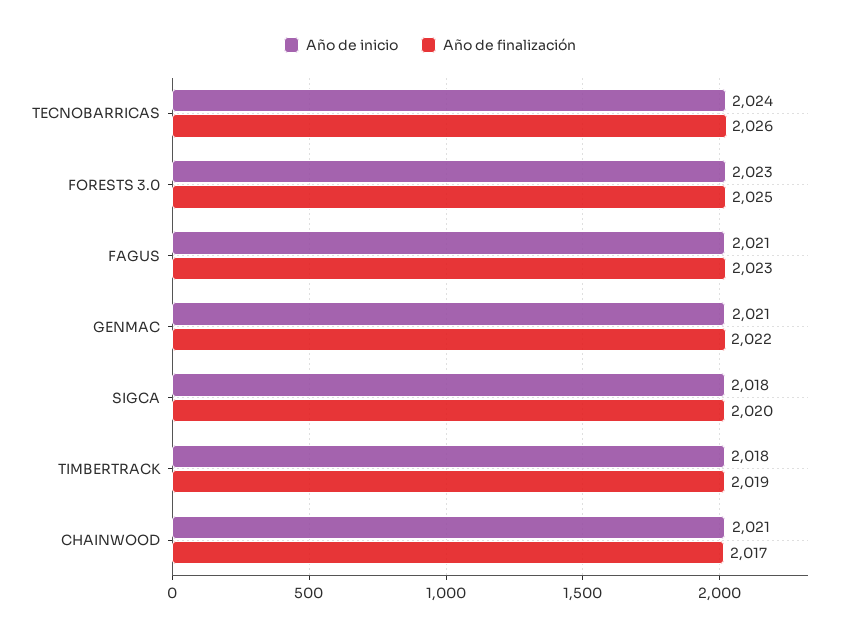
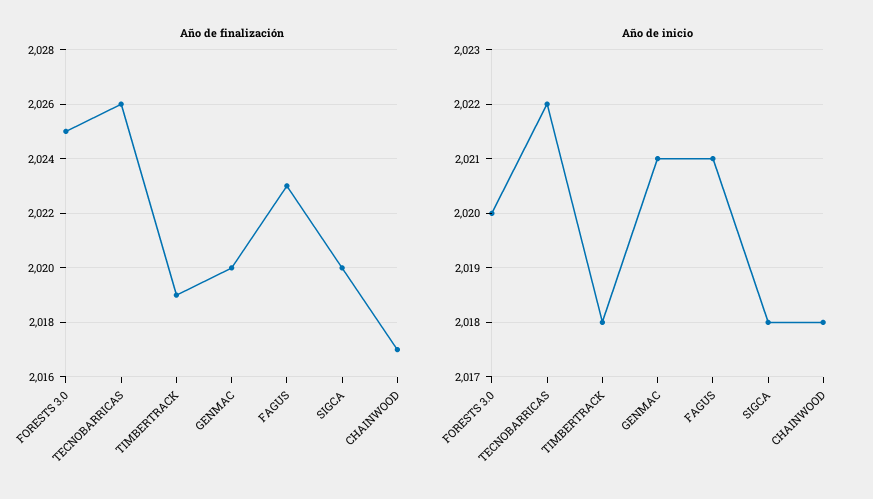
  {
    "Año de inicio": {
-     "TECNOBARRICAS": 2024,
+     "TECNOBARRICAS": 2022,
-     "FORESTS 3.0": 2023,
+     "FORESTS 3.0": 2020,
      "FAGUS": 2021,
      "GENMAC": 2021,
      "SIGCA": 2018,
      "TIMBERTRACK": 2018,
-     "CHAINWOOD": 2021
+     "CHAINWOOD": 2018
    },
    "Año de finalización": {
      "TECNOBARRICAS": 2026,
      "FORESTS 3.0": 2025,
      "FAGUS": 2023,
-     "GENMAC": 2022,
+     "GENMAC": 2020,
      "SIGCA": 2020,
      "TIMBERTRACK": 2019,
      "CHAINWOOD": 2017
    }
  }

